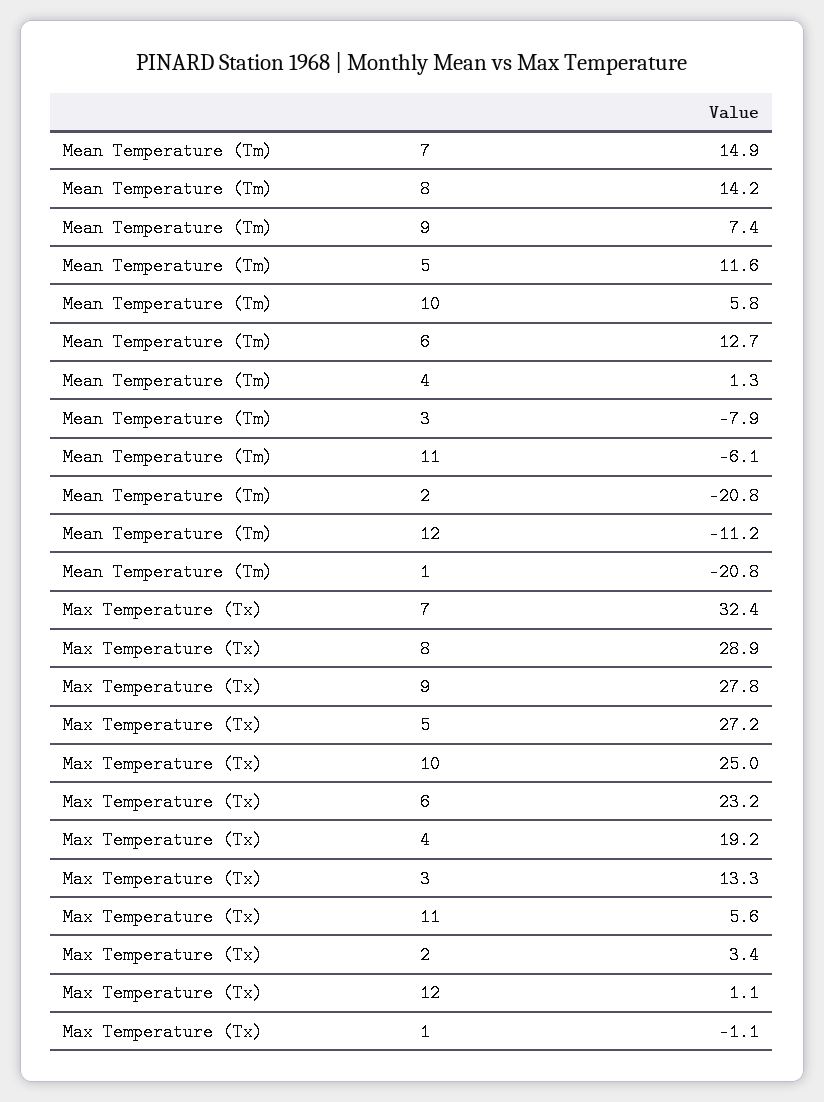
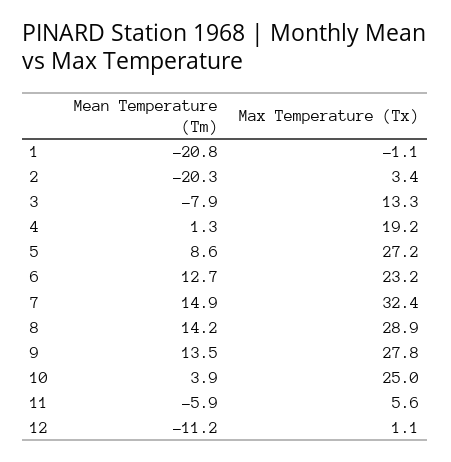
  {
    "Mean Temperature (Tm)": {
      "7": 14.9,
      "8": 14.2,
-     "9": 7.4,
+     "9": 13.5,
-     "5": 11.6,
+     "5": 8.6,
-     "10": 5.8,
+     "10": 3.9,
      "6": 12.7,
      "4": 1.3,
      "3": -7.9,
-     "11": -6.1,
+     "11": -5.9,
-     "2": -20.8,
+     "2": -20.3,
      "12": -11.2,
      "1": -20.8
    },
    "Max Temperature (Tx)": {
      "7": 32.4,
      "8": 28.9,
      "9": 27.8,
      "5": 27.2,
      "10": 25,
      "6": 23.2,
      "4": 19.2,
      "3": 13.3,
      "11": 5.6,
      "2": 3.4,
      "12": 1.1,
      "1": -1.1
    }
  }

